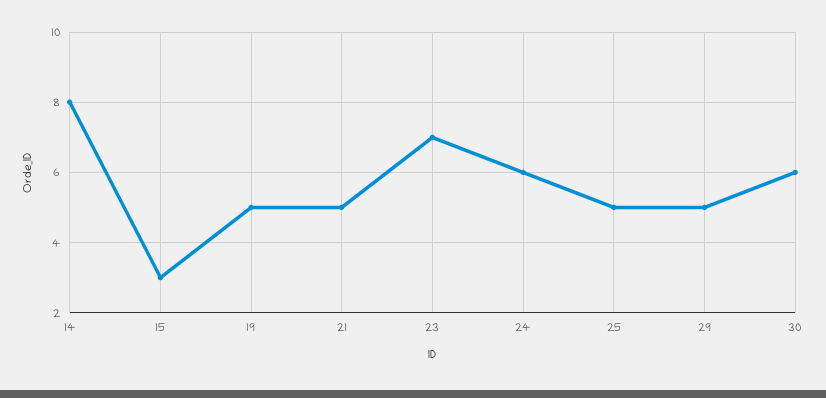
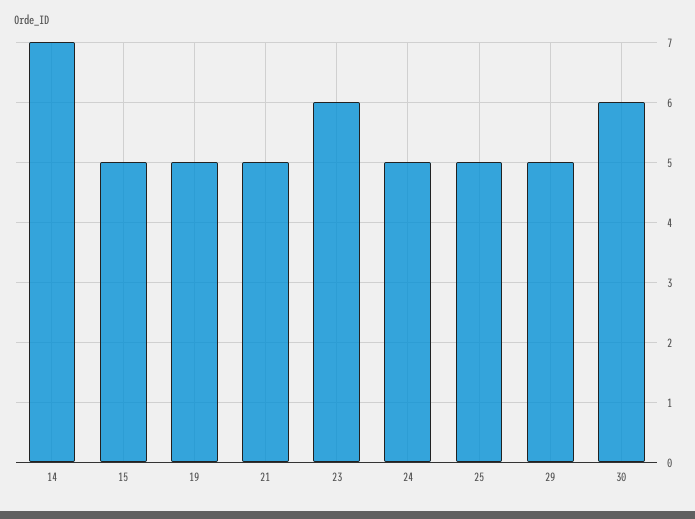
  {
-   "14": 8,
+   "14": 7,
-   "15": 3,
+   "15": 5,
    "19": 5,
    "21": 5,
-   "23": 7,
+   "23": 6,
-   "24": 6,
+   "24": 5,
    "25": 5,
    "29": 5,
    "30": 6
  }

